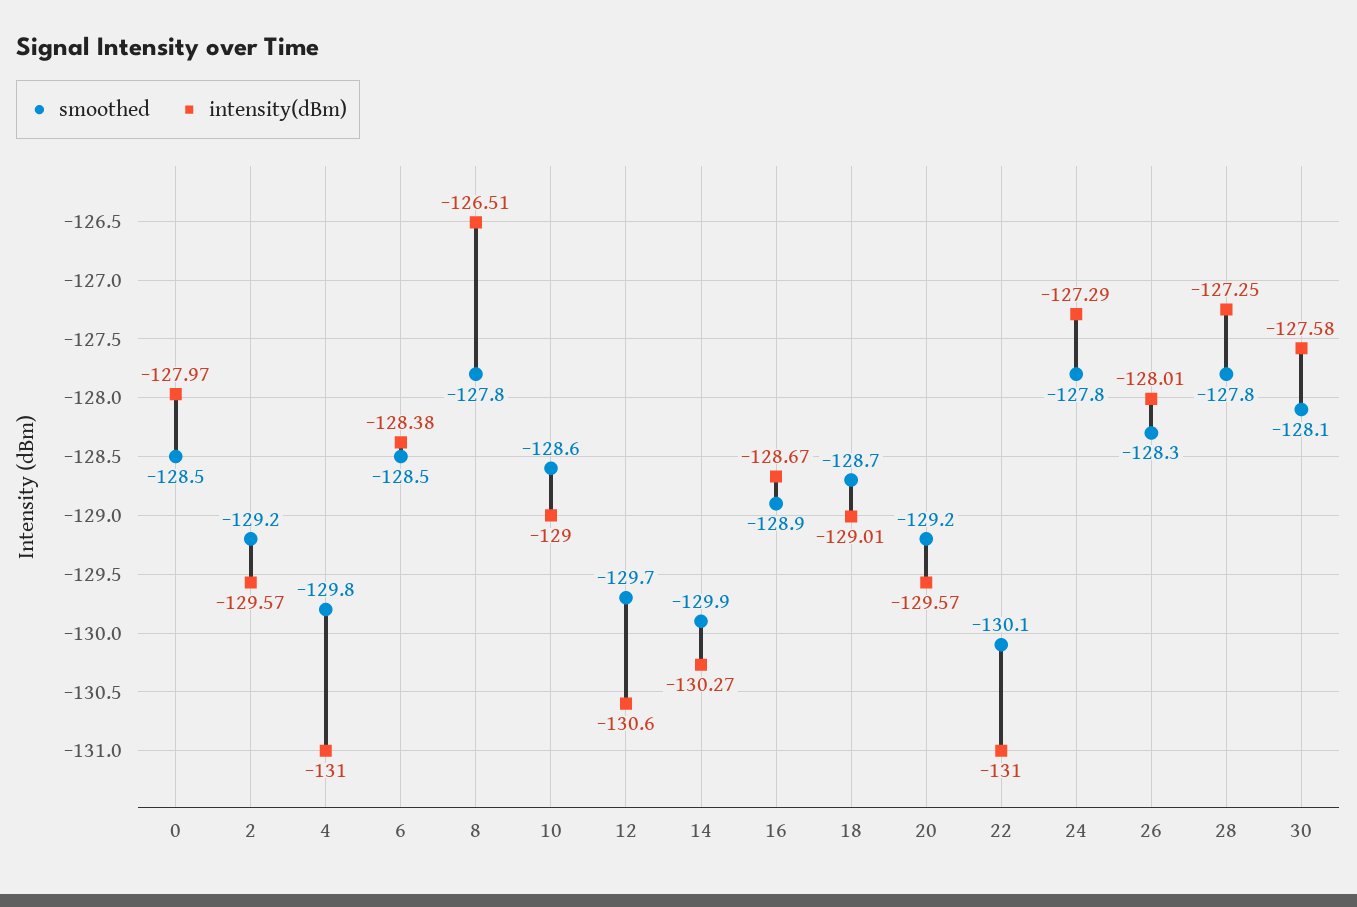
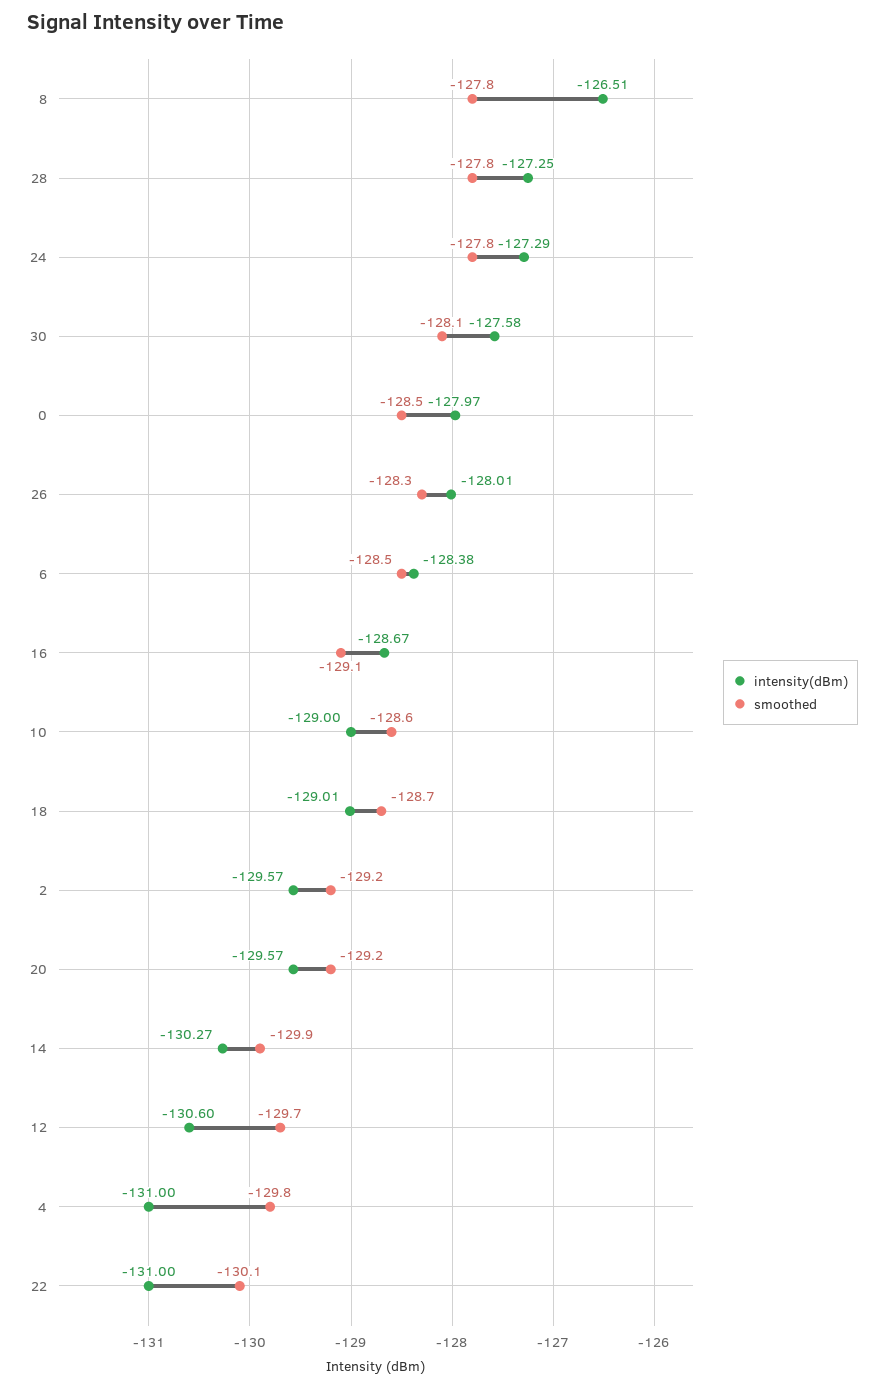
  {
    "smoothed": {
      "0": -128.5,
      "2": -129.2,
      "4": -129.8,
      "6": -128.5,
      "8": -127.8,
      "10": -128.6,
      "12": -129.7,
      "14": -129.9,
-     "16": -128.9,
+     "16": -129.1,
      "18": -128.7,
      "20": -129.2,
      "22": -130.1,
      "24": -127.8,
      "26": -128.3,
      "28": -127.8,
      "30": -128.1
    },
    "intensity(dBm)": {
      "0": -127.97,
      "2": -129.57,
      "4": -131,
      "6": -128.38,
      "8": -126.51,
      "10": -129,
      "12": -130.6,
      "14": -130.27,
      "16": -128.67,
      "18": -129.01,
      "20": -129.57,
      "22": -131,
      "24": -127.29,
      "26": -128.01,
      "28": -127.25,
      "30": -127.58
    }
  }

